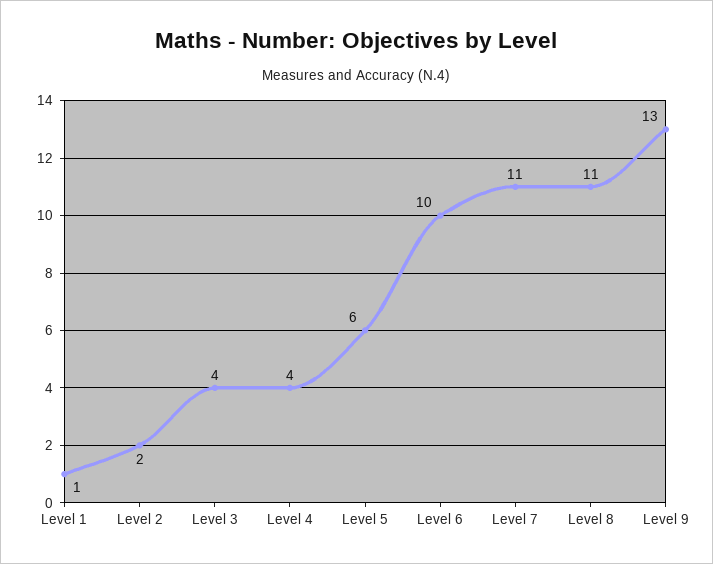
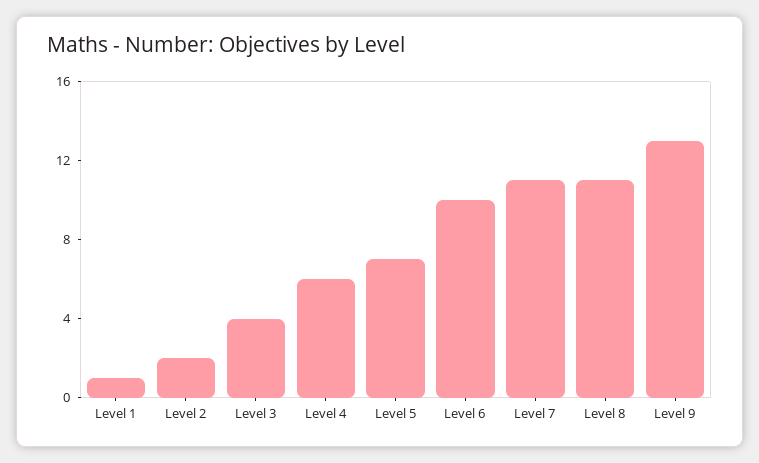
  {
    "Level 1": 1,
    "Level 2": 2,
    "Level 3": 4,
-   "Level 4": 4,
+   "Level 4": 6,
-   "Level 5": 6,
+   "Level 5": 7,
    "Level 6": 10,
    "Level 7": 11,
    "Level 8": 11,
    "Level 9": 13
  }

